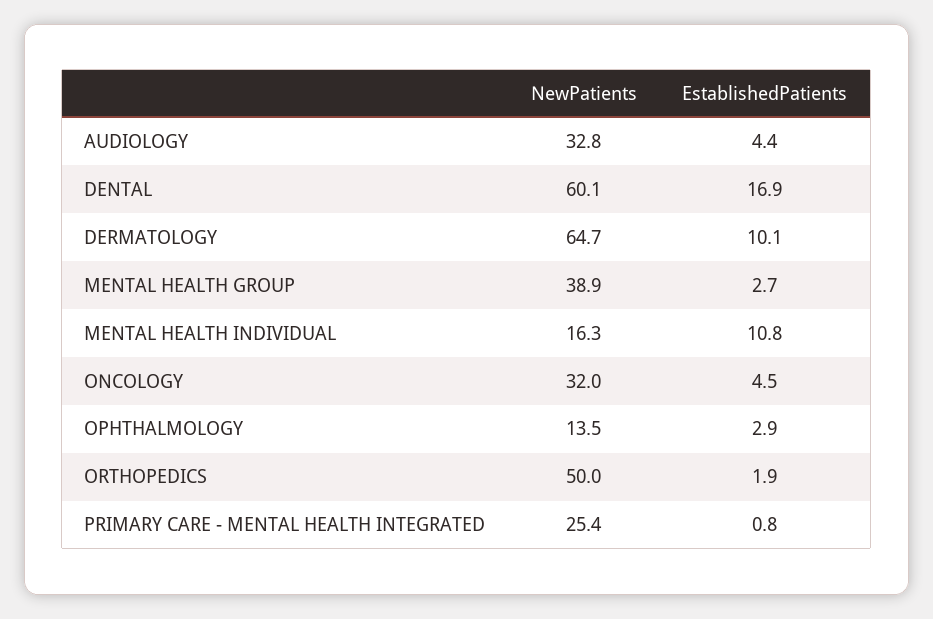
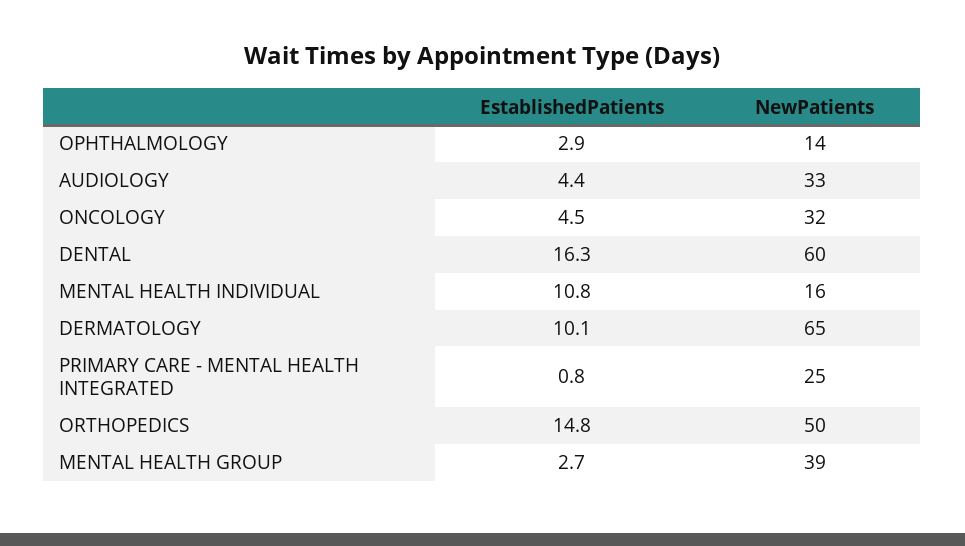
  {
    "NewPatients": {
      "AUDIOLOGY": 32.8,
      "DENTAL": 60.1,
      "DERMATOLOGY": 64.7,
      "MENTAL HEALTH GROUP": 38.9,
      "MENTAL HEALTH INDIVIDUAL": 16.3,
      "ONCOLOGY": 32,
      "OPHTHALMOLOGY": 13.5,
      "ORTHOPEDICS": 50,
      "PRIMARY CARE - MENTAL HEALTH INTEGRATED": 25.4
    },
    "EstablishedPatients": {
      "AUDIOLOGY": 4.4,
-     "DENTAL": 16.9,
+     "DENTAL": 16.3,
      "DERMATOLOGY": 10.1,
      "MENTAL HEALTH GROUP": 2.7,
      "MENTAL HEALTH INDIVIDUAL": 10.8,
      "ONCOLOGY": 4.5,
      "OPHTHALMOLOGY": 2.9,
-     "ORTHOPEDICS": 1.9,
+     "ORTHOPEDICS": 14.8,
      "PRIMARY CARE - MENTAL HEALTH INTEGRATED": 0.8
    }
  }

